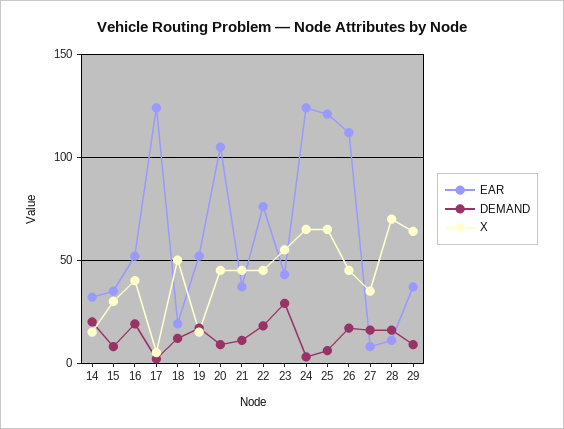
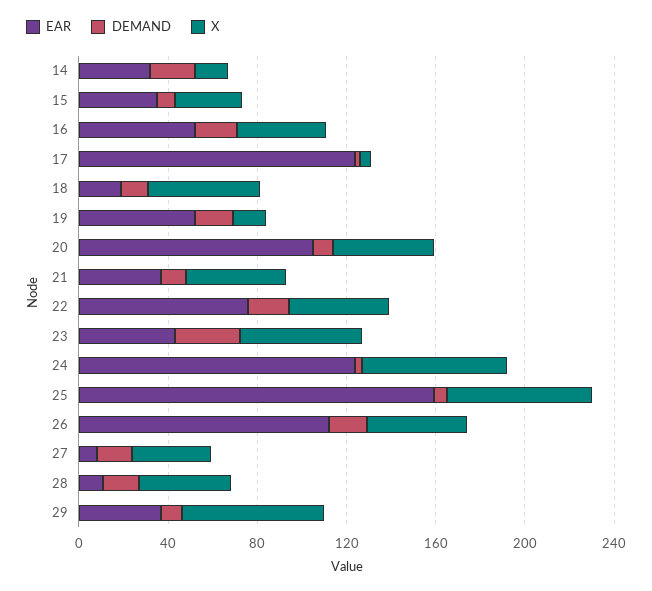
  {
    "EAR": {
      "14": 30,
      "15": 35,
      "16": 50,
      "17": 125,
      "18": 20,
      "19": 50,
      "20": 105,
      "21": 35,
      "22": 75,
      "23": 45,
      "24": 125,
-     "25": 120,
+     "25": 160,
      "26": 110,
      "27": 10,
      "28": 10,
      "29": 35
    },
    "DEMAND": {
      "14": 20,
      "15": 10,
      "16": 20,
      "17": 0,
      "18": 10,
      "19": 15,
      "20": 10,
      "21": 10,
      "22": 20,
      "23": 30,
      "24": 5,
      "25": 5,
      "26": 15,
      "27": 15,
      "28": 15,
      "29": 10
    },
    "X": {
      "14": 15,
      "15": 30,
      "16": 40,
      "17": 5,
      "18": 50,
      "19": 15,
      "20": 45,
      "21": 45,
      "22": 45,
      "23": 55,
      "24": 65,
      "25": 65,
      "26": 45,
      "27": 35,
-     "28": 70,
+     "28": 40,
      "29": 65
    }
  }

